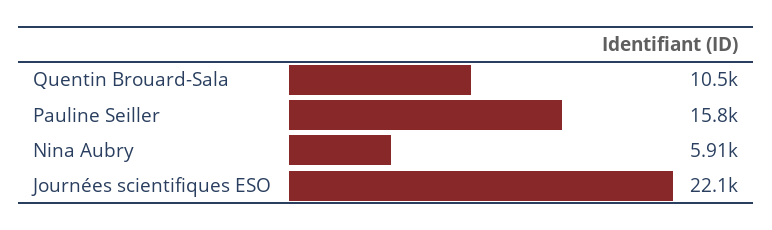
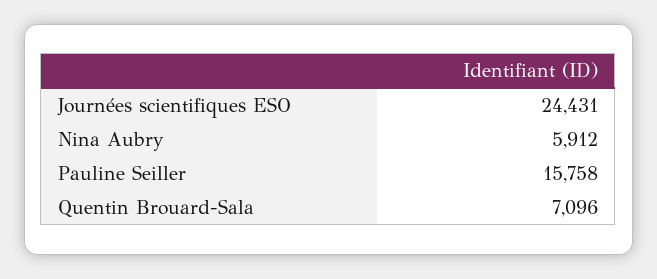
  {
-   "Quentin Brouard-Sala": 10500,
+   "Quentin Brouard-Sala": 7096,
    "Pauline Seiller": 15758,
    "Nina Aubry": 5912,
-   "Journées scientifiques ESO": 22100
+   "Journées scientifiques ESO": 24431
  }

